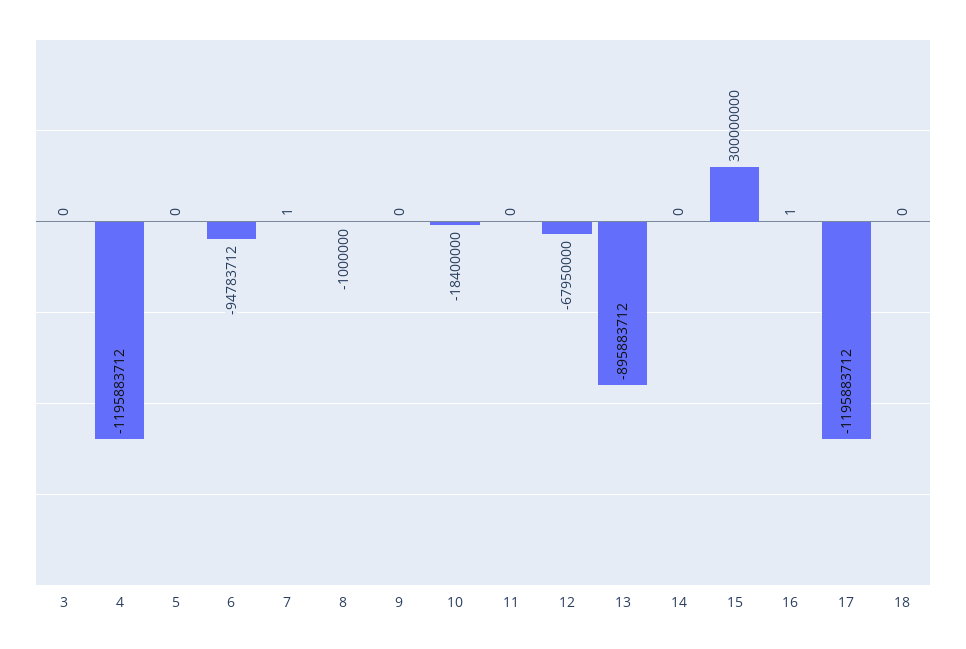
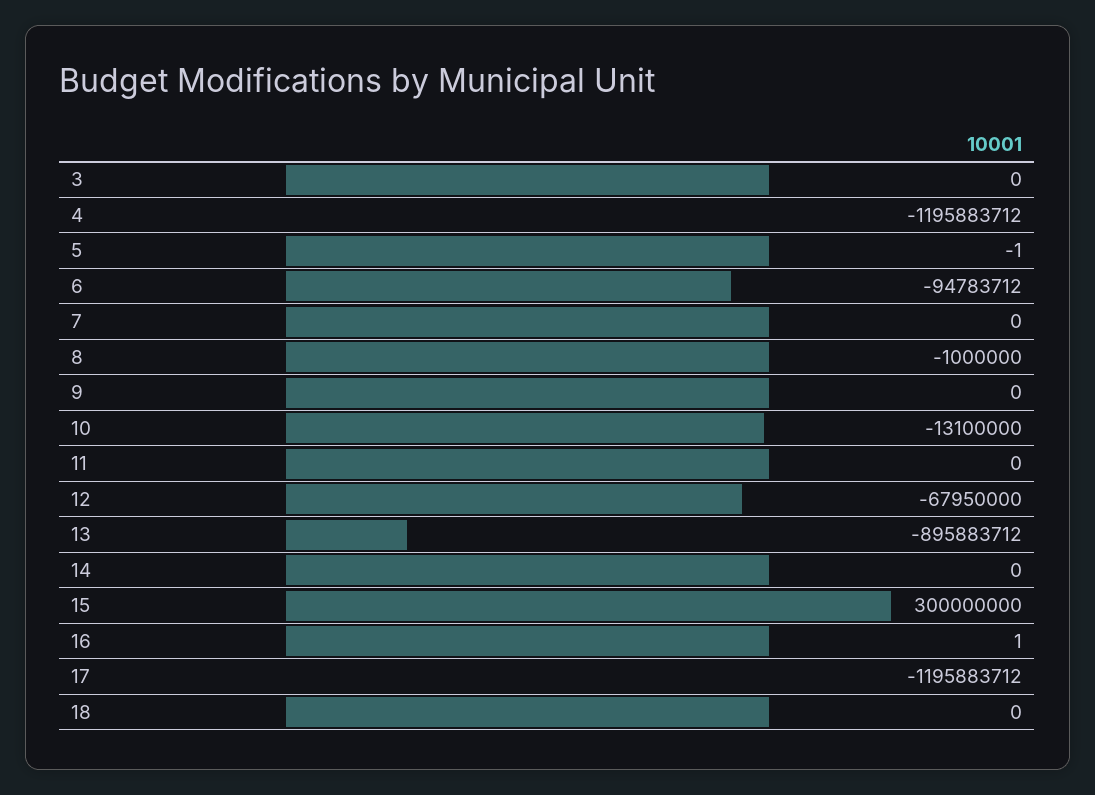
  {
    "3": 0,
    "4": -1195883712,
-   "5": 0,
+   "5": -1,
    "6": -94783712,
-   "7": 1,
+   "7": 0,
    "8": -1000000,
    "9": 0,
-   "10": -18400000,
+   "10": -13100000,
    "11": 0,
    "12": -67950000,
    "13": -895883712,
    "14": 0,
    "15": 300000000,
    "16": 1,
    "17": -1195883712,
    "18": 0
  }

